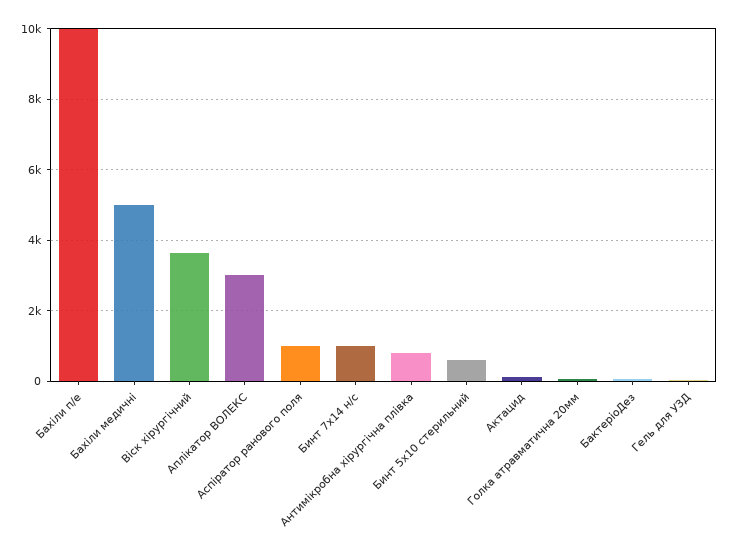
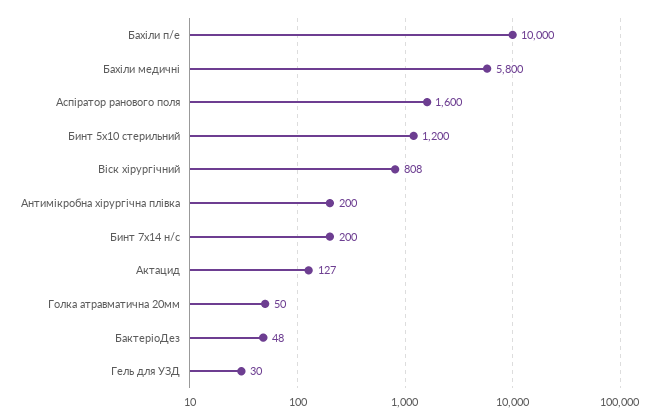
  {
    "Бахіли п/е": 10000,
-   "Бахіли медичні": 5000,
+   "Бахіли медичні": 5800,
-   "Віск хірургічний": 3600,
+   "Віск хірургічний": 808,
-   "Аплікатор ВОЛЕКС": 3000,
-   "Аспіратор ранового поля": 1000,
+   "Аспіратор ранового поля": 1600,
-   "Бинт 7х14 н/с": 1000,
+   "Бинт 7х14 н/с": 200,
-   "Антимікробна хірургічна плівка": 800,
+   "Антимікробна хірургічна плівка": 200,
-   "Бинт 5х10 стерильний": 600,
+   "Бинт 5х10 стерильний": 1200,
    "Актацид": 127,
    "Голка атравматична 20мм": 50,
    "БактеріоДез": 48,
    "Гель для УЗД": 30
  }

